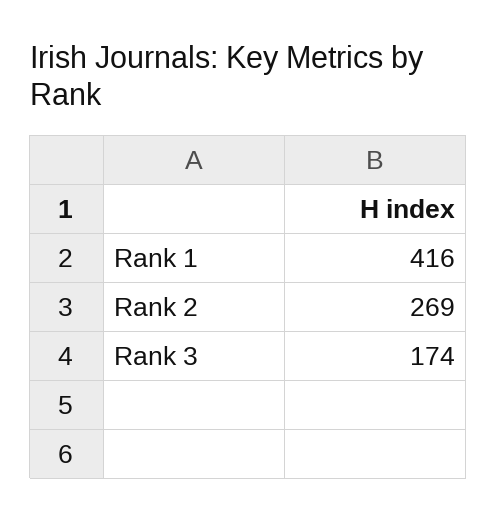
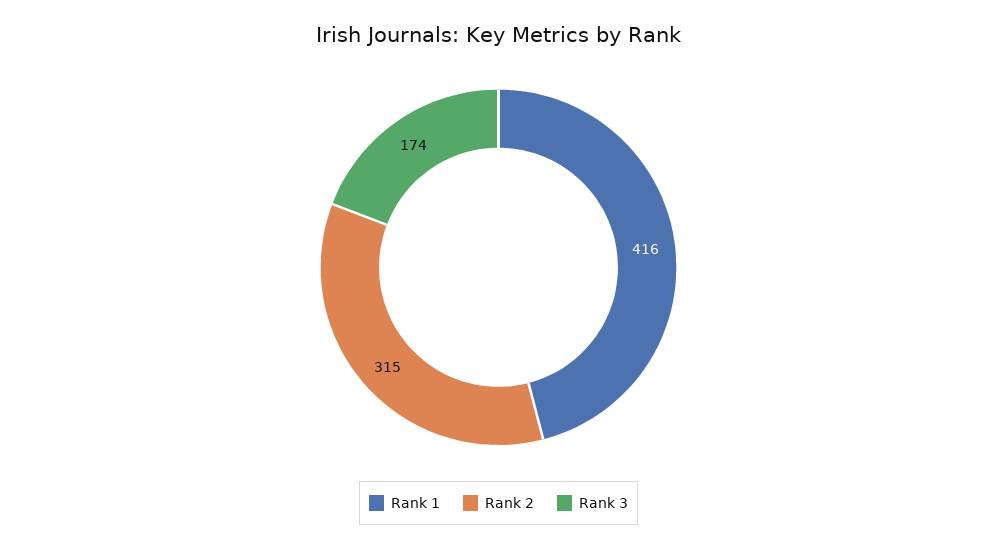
  {
    "Rank 1": 416,
-   "Rank 2": 269,
+   "Rank 2": 315,
    "Rank 3": 174
  }

